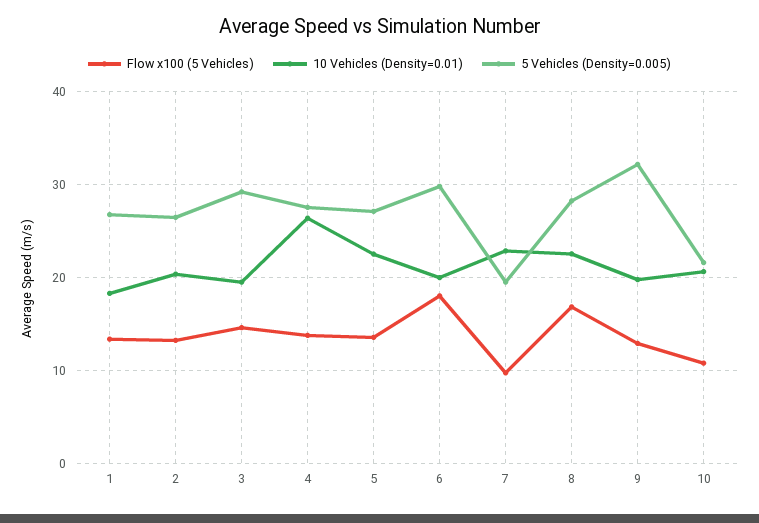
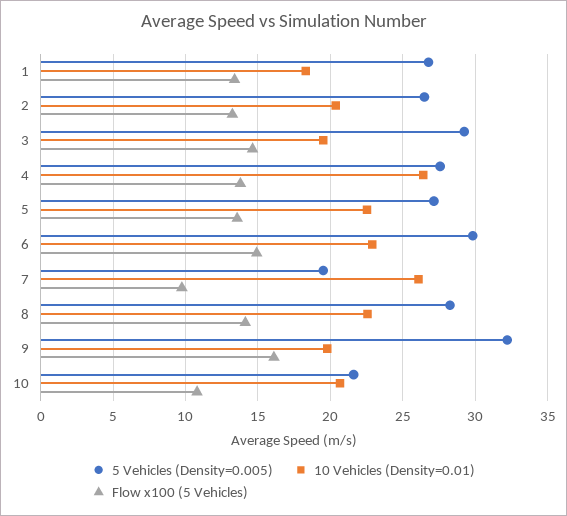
  {
    "Flow x100 (5 Vehicles)": {
      "1": 13.5,
      "2": 13,
      "3": 14.5,
      "4": 14,
      "5": 13.5,
-     "6": 18,
+     "6": 15,
      "7": 10,
-     "8": 17,
+     "8": 14,
-     "9": 13,
+     "9": 16,
      "10": 11
    },
    "10 Vehicles (Density=0.01)": {
      "1": 18.5,
      "2": 20.5,
      "3": 19.5,
      "4": 26.5,
      "5": 22.5,
-     "6": 20,
+     "6": 23,
-     "7": 23,
+     "7": 26,
      "8": 22.5,
      "9": 20,
      "10": 20.5
    },
    "5 Vehicles (Density=0.005)": {
      "1": 27,
      "2": 26.5,
      "3": 29.5,
      "4": 27.5,
      "5": 27,
      "6": 30,
      "7": 19.5,
      "8": 28.5,
      "9": 32,
      "10": 21.5
    }
  }

